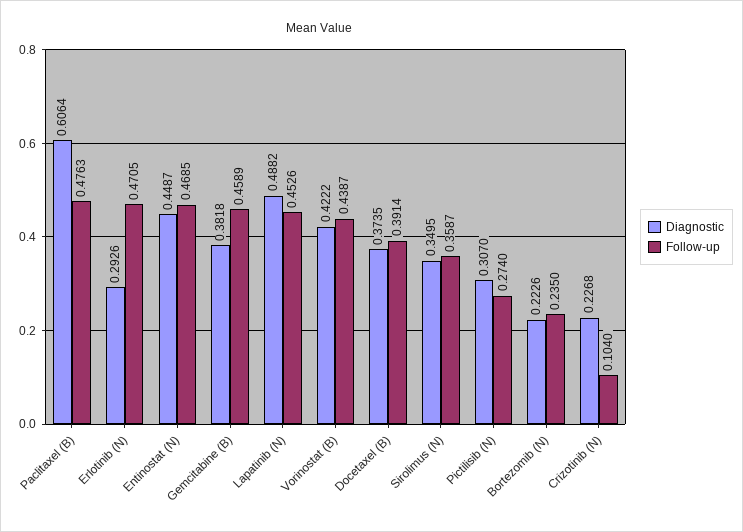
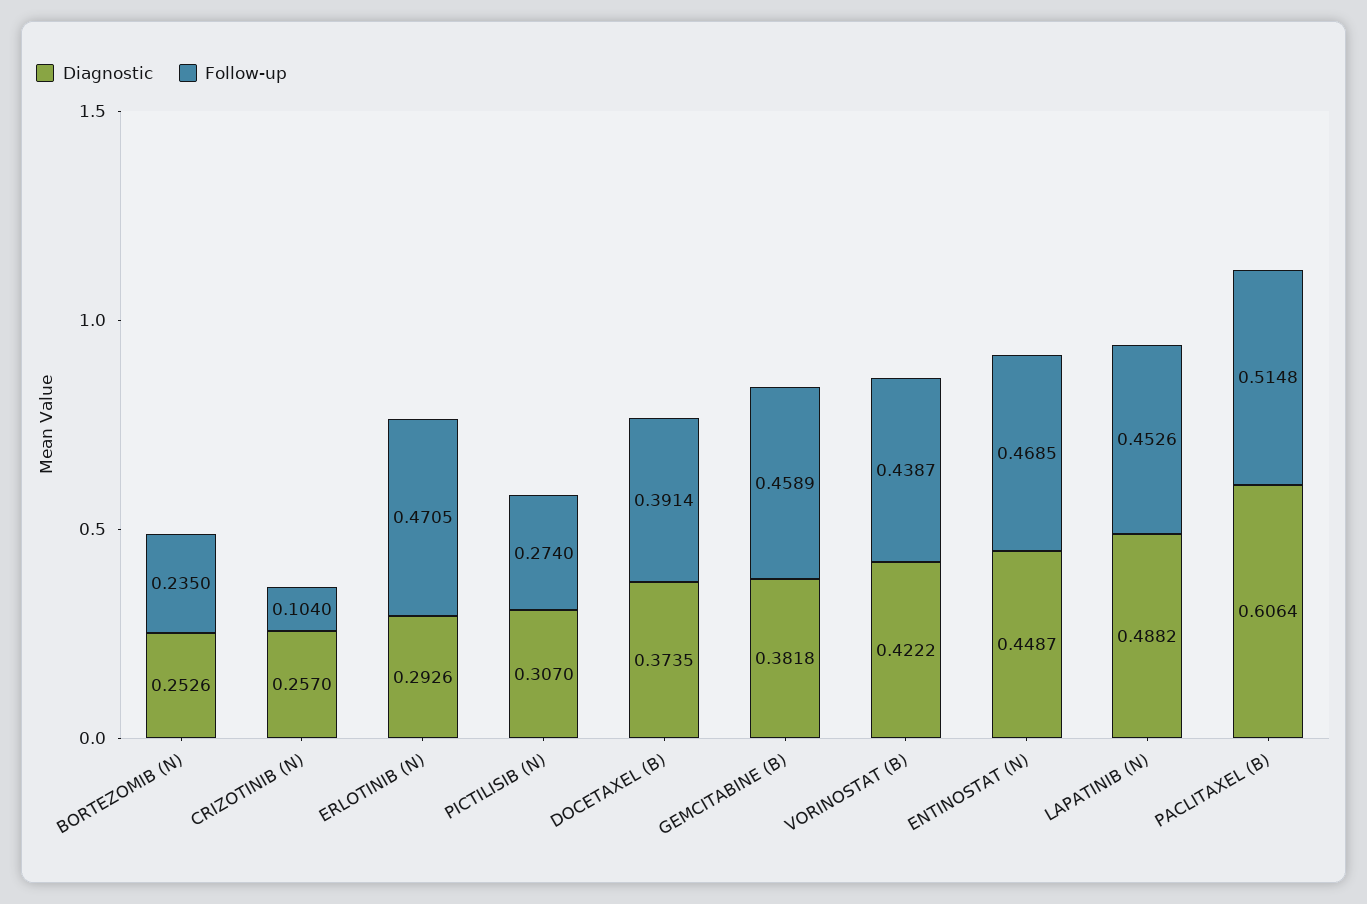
  {
    "Diagnostic": {
      "Paclitaxel (B)": 0.6064,
      "Erlotinib (N)": 0.2926,
      "Entinostat (N)": 0.4487,
      "Gemcitabine (B)": 0.3818,
      "Lapatinib (N)": 0.4882,
      "Vorinostat (B)": 0.4222,
      "Docetaxel (B)": 0.3735,
-     "Sirolimus (N)": 0.3495,
      "Pictilisib (N)": 0.307,
-     "Bortezomib (N)": 0.2226,
+     "Bortezomib (N)": 0.2526,
-     "Crizotinib (N)": 0.2268
+     "Crizotinib (N)": 0.257
    },
    "Follow-up": {
-     "Paclitaxel (B)": 0.4763,
+     "Paclitaxel (B)": 0.5148,
      "Erlotinib (N)": 0.4705,
      "Entinostat (N)": 0.4685,
      "Gemcitabine (B)": 0.4589,
      "Lapatinib (N)": 0.4526,
      "Vorinostat (B)": 0.4387,
      "Docetaxel (B)": 0.3914,
-     "Sirolimus (N)": 0.3587,
      "Pictilisib (N)": 0.274,
      "Bortezomib (N)": 0.235,
      "Crizotinib (N)": 0.104
    }
  }

